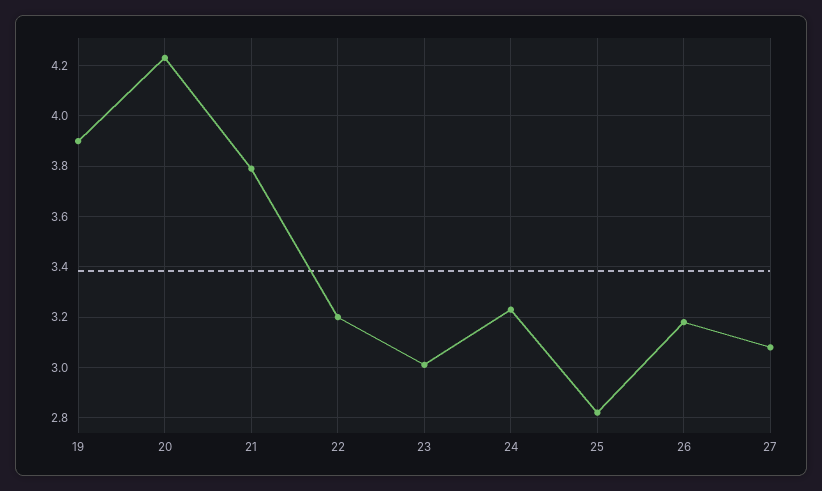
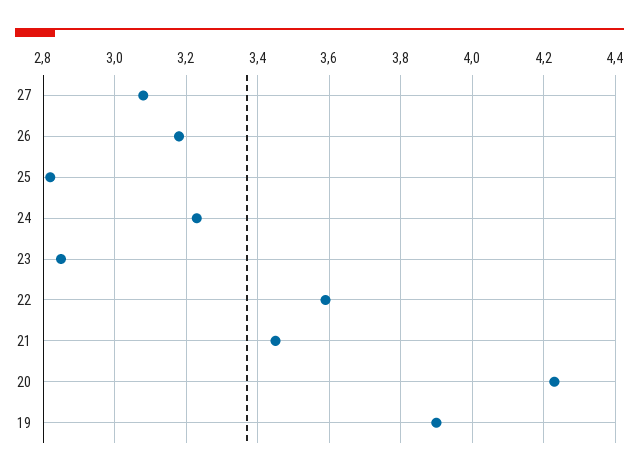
  {
    "19": 3.9,
    "20": 4.25,
-   "21": 3.8,
+   "21": 3.45,
-   "22": 3.2,
+   "22": 3.6,
-   "23": 3,
+   "23": 2.85,
    "24": 3.25,
    "25": 2.8,
    "26": 3.2,
    "27": 3.1
  }

